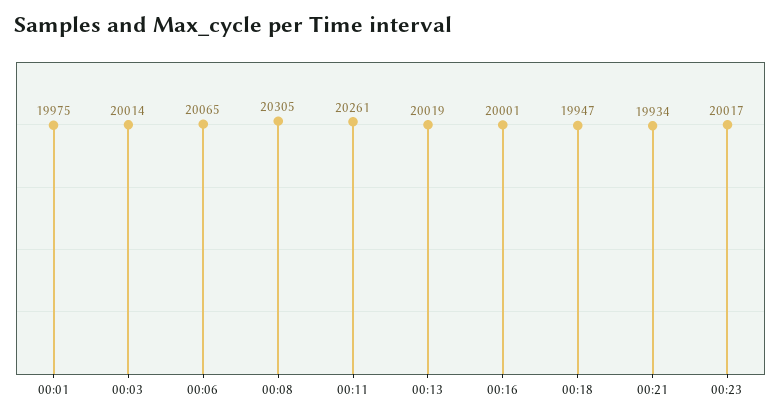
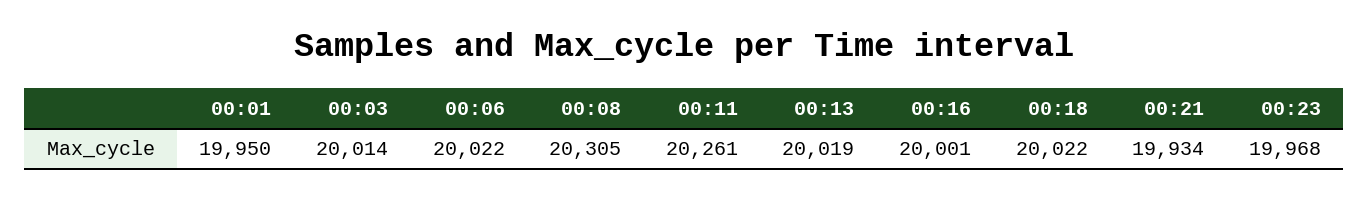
  {
-   "00:01": 19975,
+   "00:01": 19950,
    "00:03": 20014,
-   "00:06": 20065,
+   "00:06": 20022,
    "00:08": 20305,
    "00:11": 20261,
    "00:13": 20019,
    "00:16": 20001,
-   "00:18": 19947,
+   "00:18": 20022,
    "00:21": 19934,
-   "00:23": 20017
+   "00:23": 19968
  }

